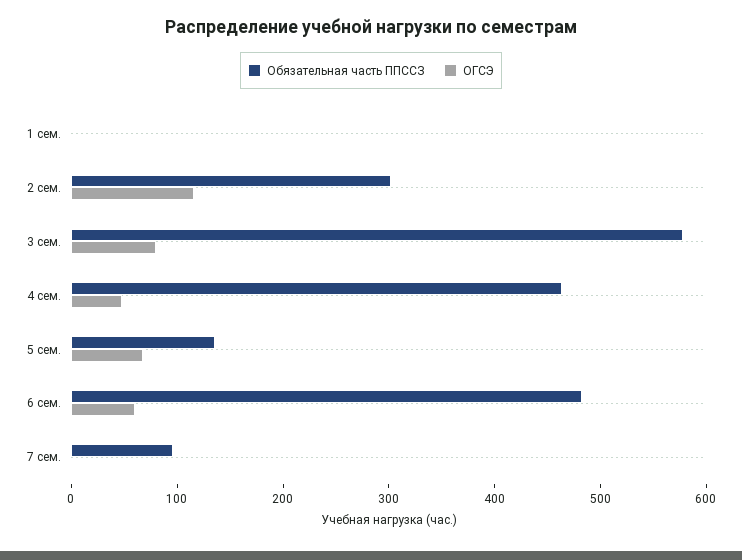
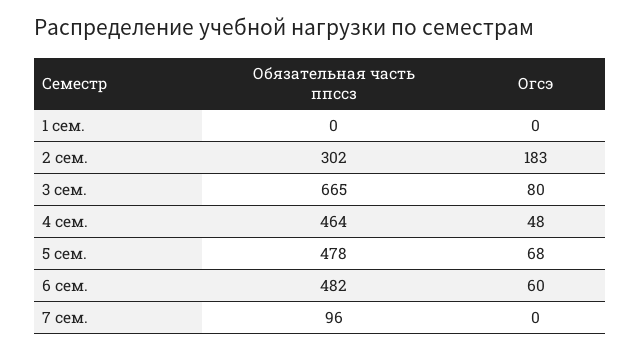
  {
    "Обязательная часть ППССЗ": {
      "1 сем.": 0,
      "2 сем.": 302,
-     "3 сем.": 580,
+     "3 сем.": 665,
      "4 сем.": 464,
-     "5 сем.": 140,
+     "5 сем.": 478,
      "6 сем.": 482,
      "7 сем.": 96
    },
    "ОГСЭ": {
      "1 сем.": 0,
-     "2 сем.": 120,
+     "2 сем.": 183,
      "3 сем.": 80,
      "4 сем.": 48,
      "5 сем.": 68,
      "6 сем.": 60,
      "7 сем.": 0
    }
  }

